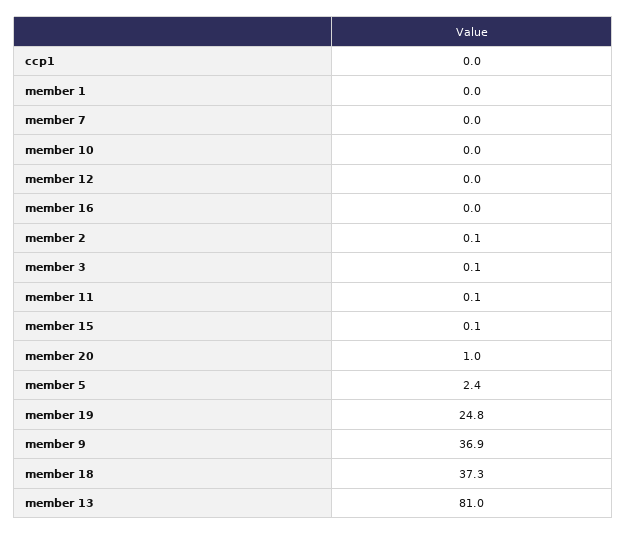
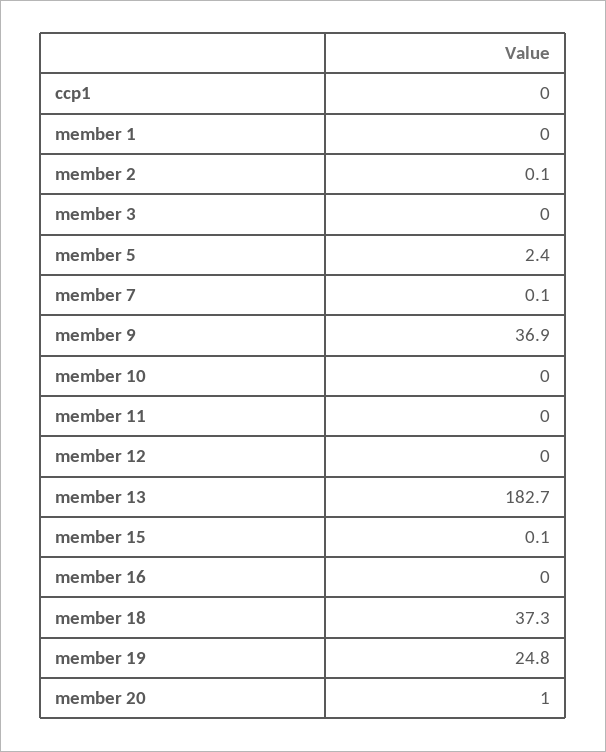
  {
    "ccp1": 0,
    "member 1": 0,
-   "member 7": 0,
+   "member 7": 0.1,
    "member 10": 0,
    "member 12": 0,
    "member 16": 0,
    "member 2": 0.1,
-   "member 3": 0.1,
+   "member 3": 0,
-   "member 11": 0.1,
+   "member 11": 0,
    "member 15": 0.1,
    "member 20": 1,
    "member 5": 2.4,
    "member 19": 24.8,
    "member 9": 36.9,
    "member 18": 37.3,
-   "member 13": 81
+   "member 13": 182.7
  }

